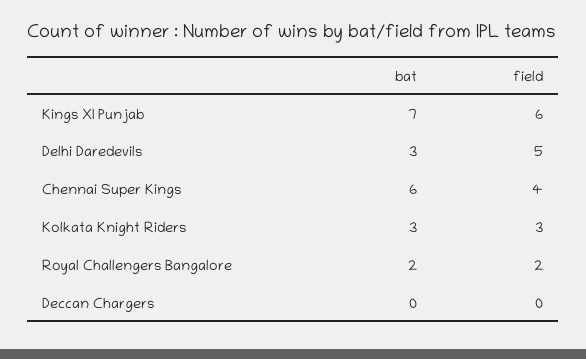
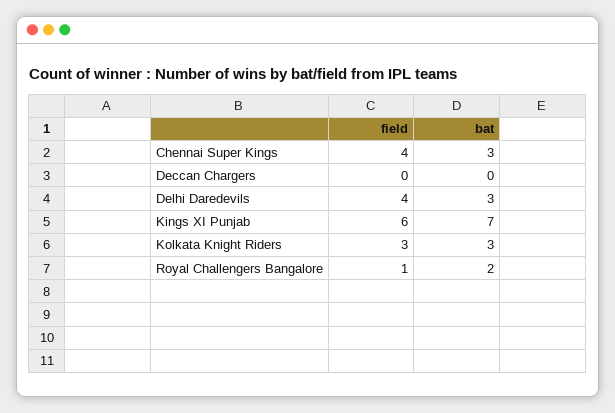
  {
    "bat": {
      "Kings XI Punjab": 7,
      "Delhi Daredevils": 3,
-     "Chennai Super Kings": 6,
+     "Chennai Super Kings": 3,
      "Kolkata Knight Riders": 3,
      "Royal Challengers Bangalore": 2,
      "Deccan Chargers": 0
    },
    "field": {
      "Kings XI Punjab": 6,
-     "Delhi Daredevils": 5,
+     "Delhi Daredevils": 4,
      "Chennai Super Kings": 4,
      "Kolkata Knight Riders": 3,
-     "Royal Challengers Bangalore": 2,
+     "Royal Challengers Bangalore": 1,
      "Deccan Chargers": 0
    }
  }

